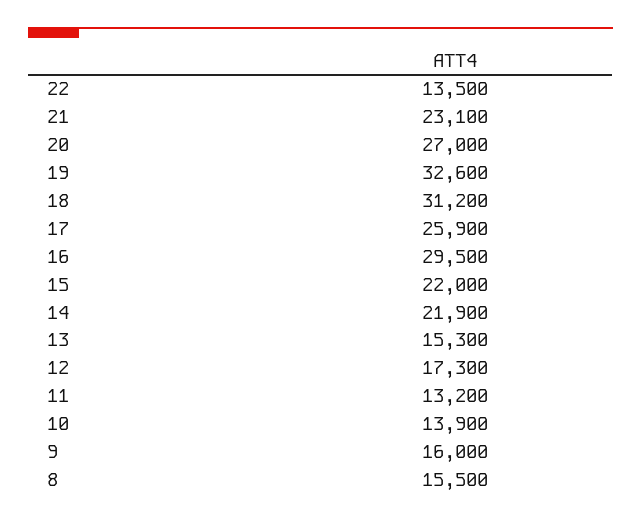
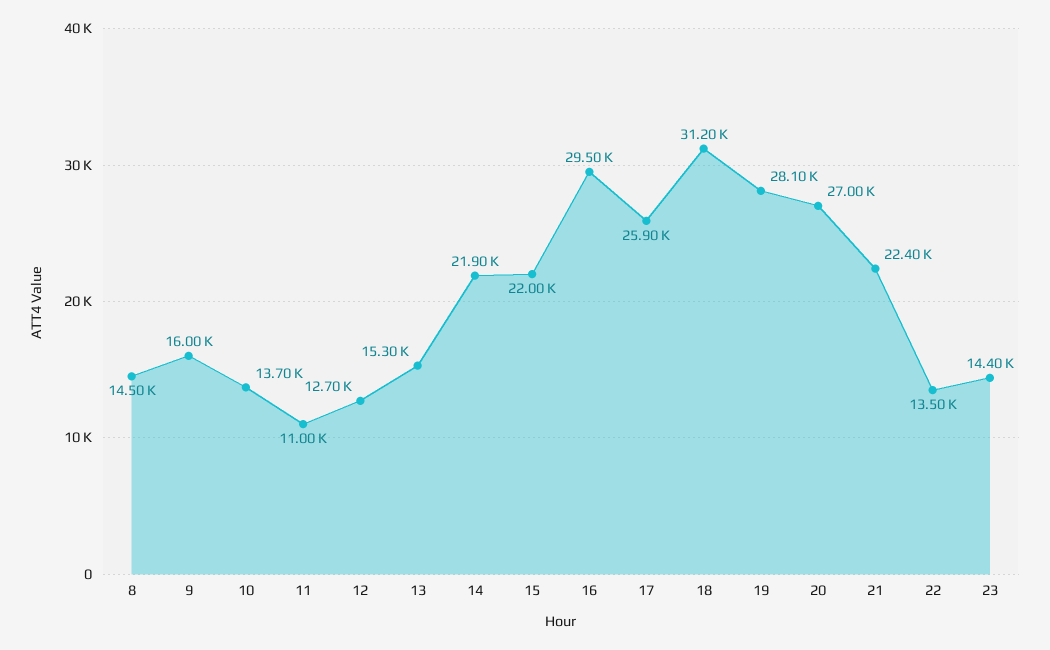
  {
    "22": 13500,
-   "21": 23100,
+   "21": 22400,
    "20": 27000,
-   "19": 32600,
+   "19": 28100,
    "18": 31200,
    "17": 25900,
    "16": 29500,
    "15": 22000,
    "14": 21900,
    "13": 15300,
-   "12": 17300,
+   "12": 12700,
-   "11": 13200,
+   "11": 11000,
-   "10": 13900,
+   "10": 13700,
    "9": 16000,
-   "8": 15500
+   "8": 14500,
+   "23": 14400
  }

